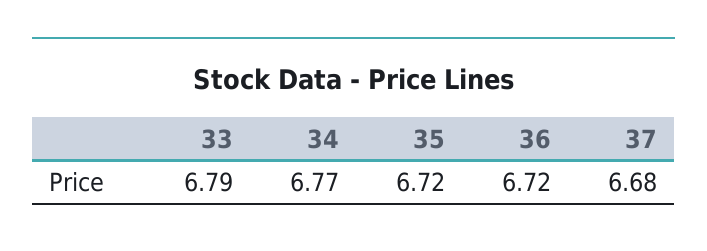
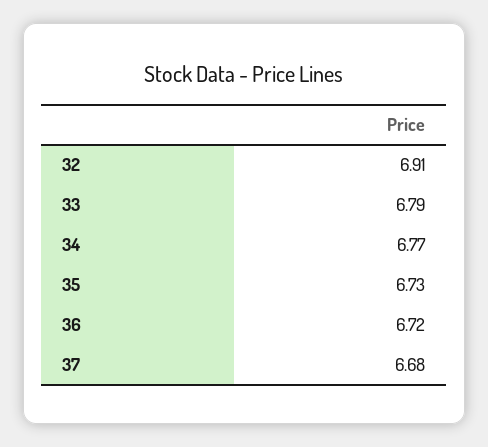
  {
    "33": 6.79,
    "34": 6.77,
-   "35": 6.72,
+   "35": 6.73,
    "36": 6.72,
-   "37": 6.68
+   "37": 6.68,
+   "32": 6.91
  }

